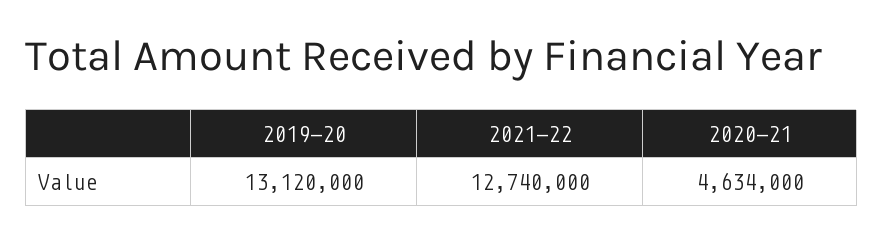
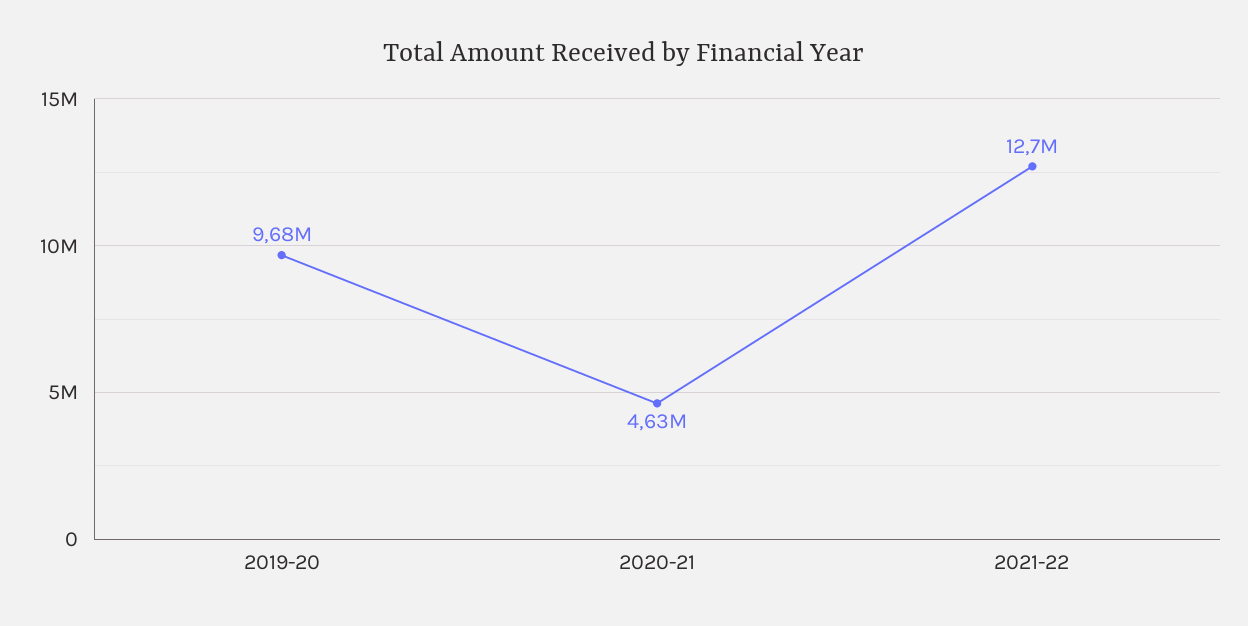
  {
-   "2019-20": 13120000,
+   "2019-20": 9680000,
    "2021-22": 12740000,
    "2020-21": 4634000
  }

